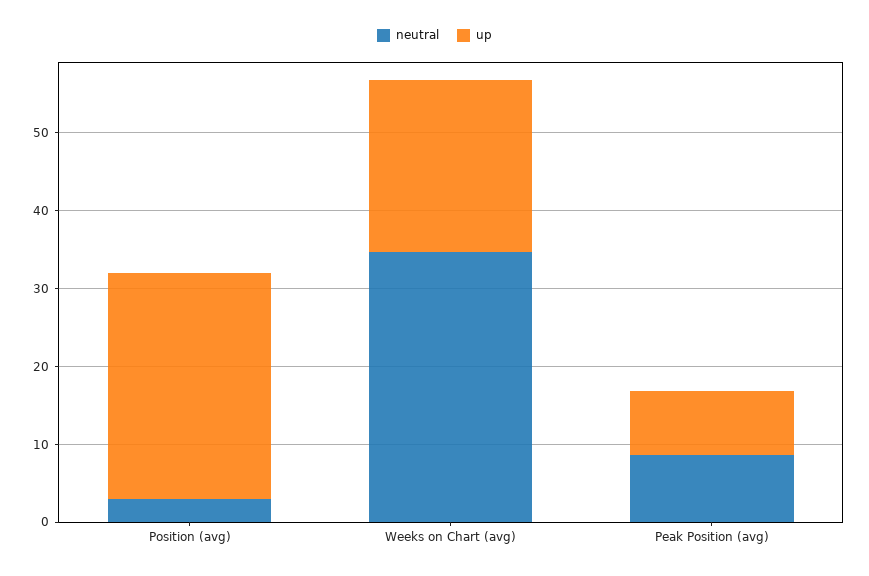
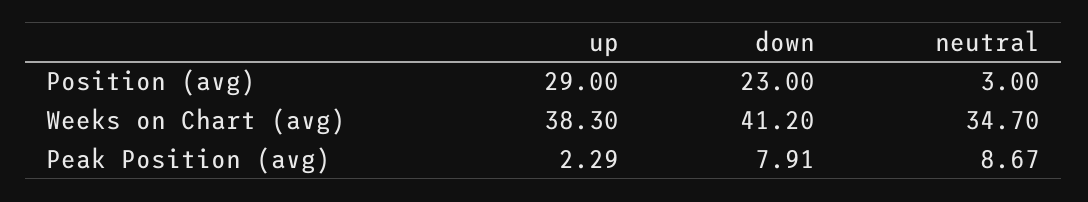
  {
    "neutral": {
      "Position (avg)": 3,
      "Weeks on Chart (avg)": 34.7,
      "Peak Position (avg)": 8.67
    },
    "up": {
      "Position (avg)": 29,
-     "Weeks on Chart (avg)": 22,
+     "Weeks on Chart (avg)": 38.3,
-     "Peak Position (avg)": 8
+     "Peak Position (avg)": 2.29
-   }
+   },
+   "down": {
+     "Position (avg)": 23,
+     "Weeks on Chart (avg)": 41.2,
+     "Peak Position (avg)": 7.91
+   }
  }

